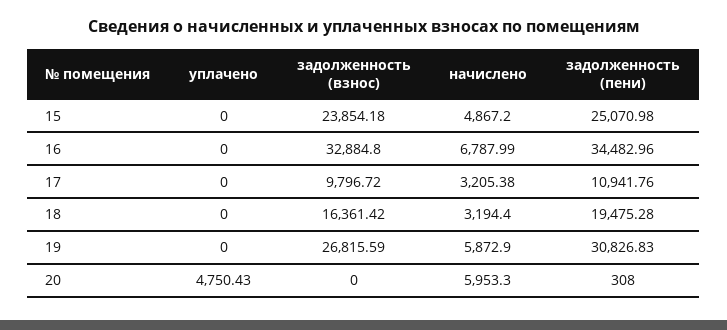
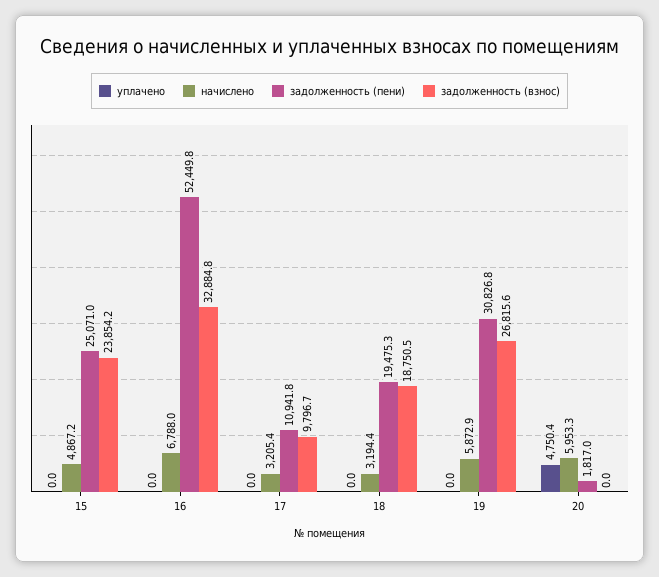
  {
    "уплачено": {
      "15": 0,
      "16": 0,
      "17": 0,
      "18": 0,
      "19": 0,
      "20": 4750.43
    },
    "задолженность (взнос)": {
      "15": 23854.18,
      "16": 32884.8,
      "17": 9796.72,
-     "18": 16361.42,
+     "18": 18750.5,
      "19": 26815.59,
      "20": 0
    },
    "начислено": {
      "15": 4867.2,
      "16": 6787.99,
      "17": 3205.38,
      "18": 3194.4,
      "19": 5872.9,
      "20": 5953.3
    },
    "задолженность (пени)": {
      "15": 25070.98,
-     "16": 34482.96,
+     "16": 52449.8,
      "17": 10941.76,
      "18": 19475.28,
      "19": 30826.83,
-     "20": 308
+     "20": 1817
    }
  }

